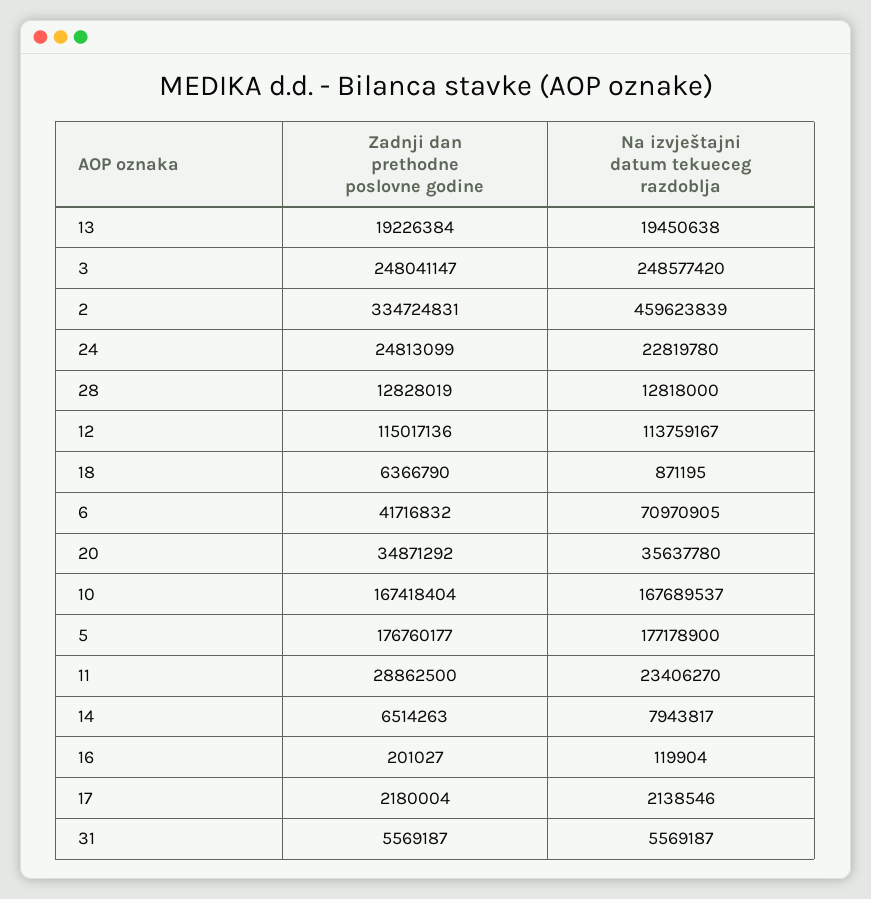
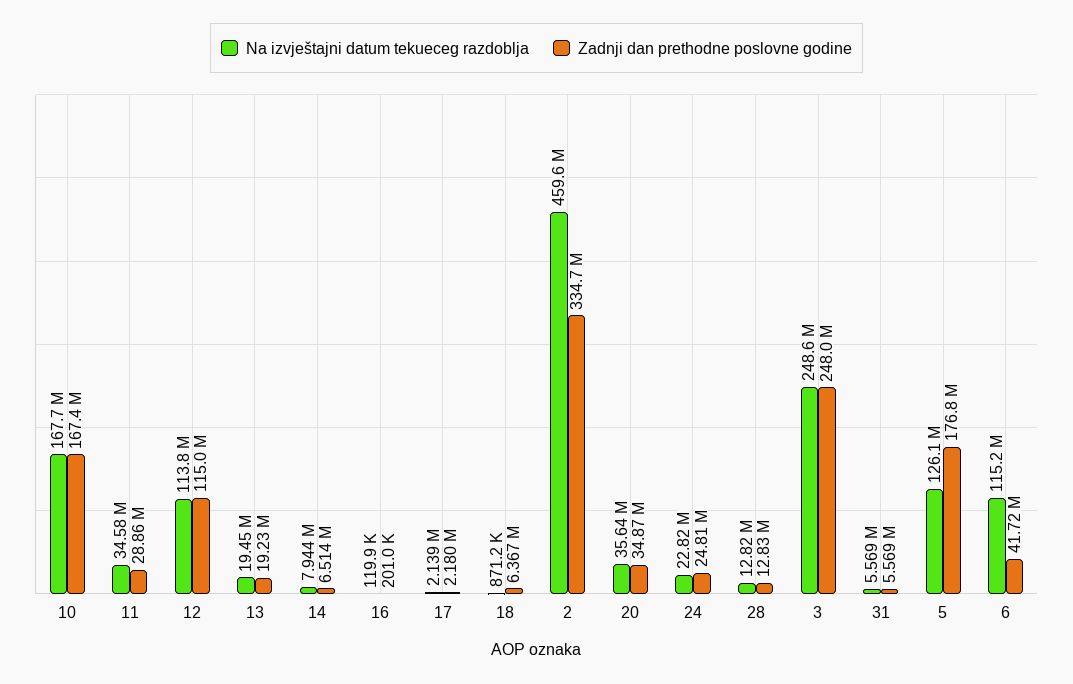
  {
    "Zadnji dan prethodne poslovne godine": {
      "13": 19226384,
      "3": 248041147,
      "2": 334724831,
      "24": 24813099,
      "28": 12828019,
      "12": 115017136,
      "18": 6366790,
      "6": 41716832,
      "20": 34871292,
      "10": 167418404,
      "5": 176760177,
      "11": 28862500,
      "14": 6514263,
      "16": 201027,
      "17": 2180004,
      "31": 5569187
    },
    "Na izvještajni datum tekueceg razdoblja": {
      "13": 19450638,
      "3": 248577420,
      "2": 459623839,
      "24": 22819780,
      "28": 12818000,
      "12": 113759167,
      "18": 871195,
-     "6": 70970905,
+     "6": 115200000,
      "20": 35637780,
      "10": 167689537,
-     "5": 177178900,
+     "5": 126100000,
-     "11": 23406270,
+     "11": 34580000,
      "14": 7943817,
      "16": 119904,
      "17": 2138546,
      "31": 5569187
    }
  }

